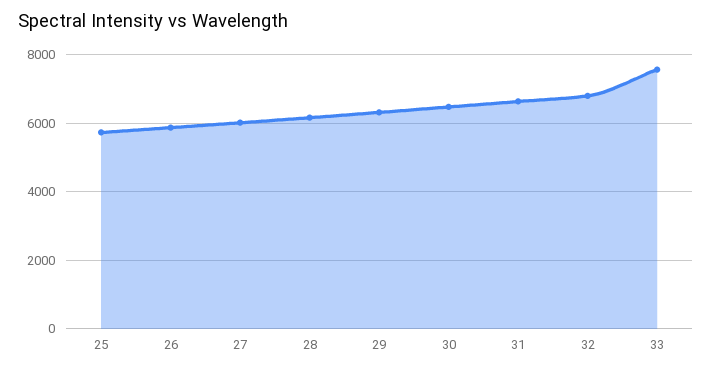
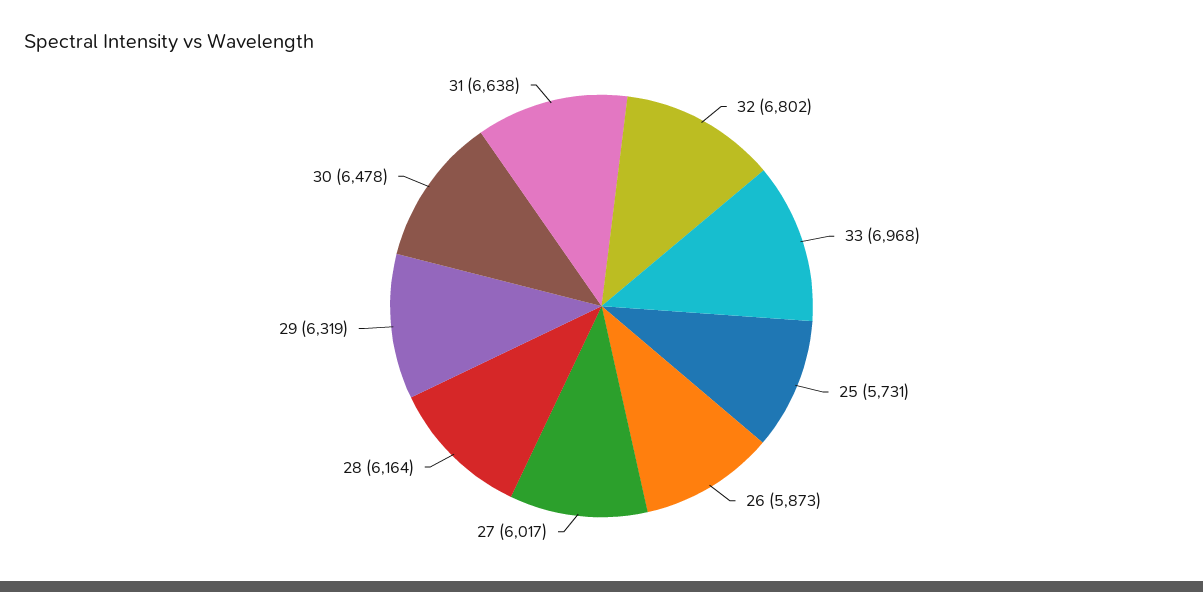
  {
    "25": 5731,
    "26": 5873,
    "27": 6017,
    "28": 6164,
    "29": 6319,
    "30": 6478,
    "31": 6638,
    "32": 6802,
-   "33": 7600
+   "33": 6968
  }

